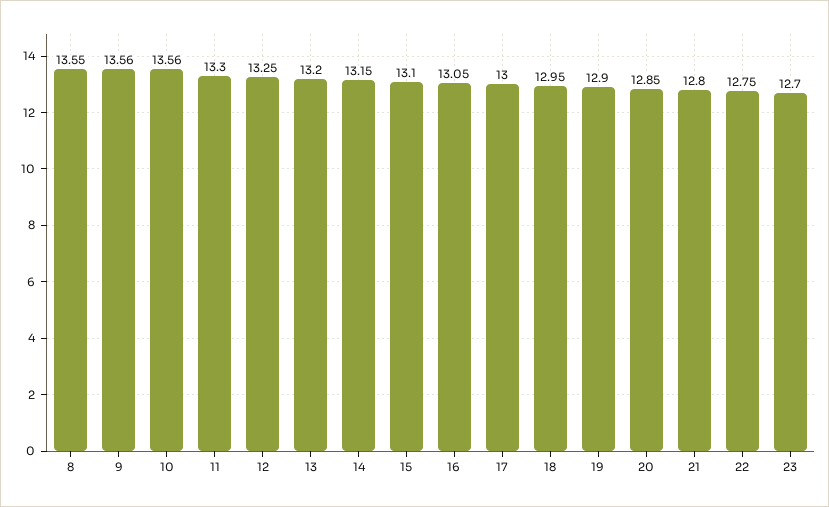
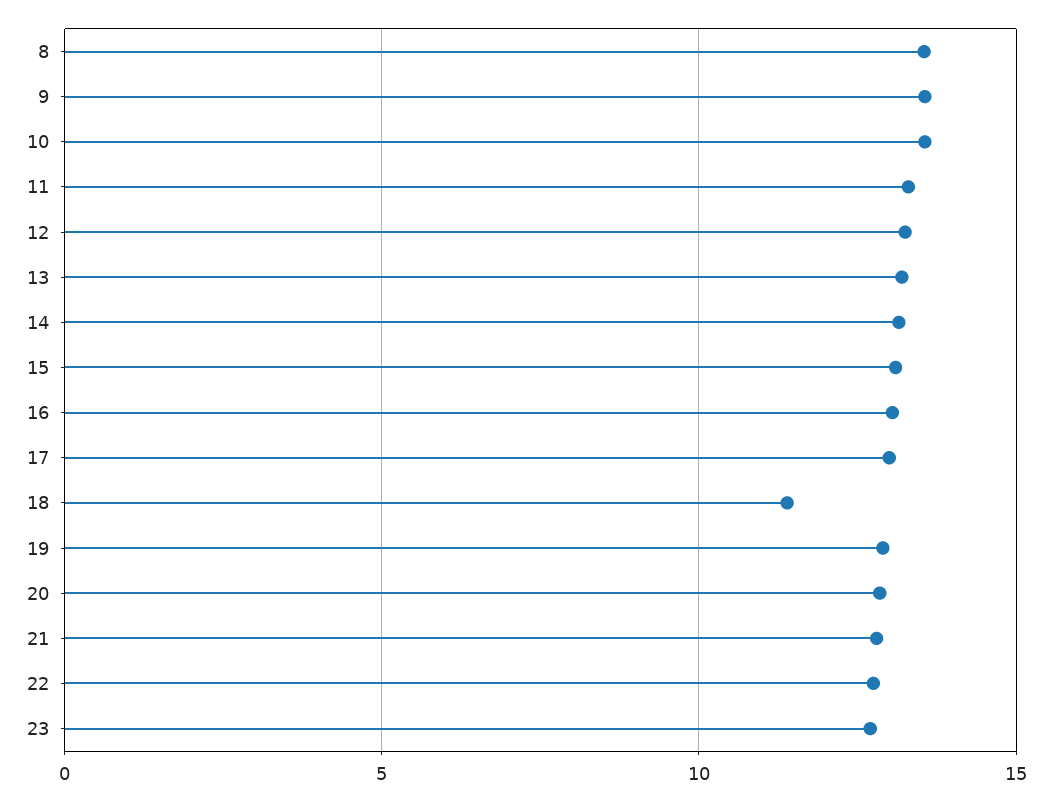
  {
    "8": 13.55,
    "9": 13.56,
    "10": 13.56,
    "11": 13.3,
    "12": 13.25,
    "13": 13.2,
    "14": 13.15,
    "15": 13.1,
    "16": 13.05,
    "17": 13,
-   "18": 12.95,
+   "18": 11.5,
    "19": 12.9,
    "20": 12.85,
    "21": 12.8,
    "22": 12.75,
    "23": 12.7
  }

